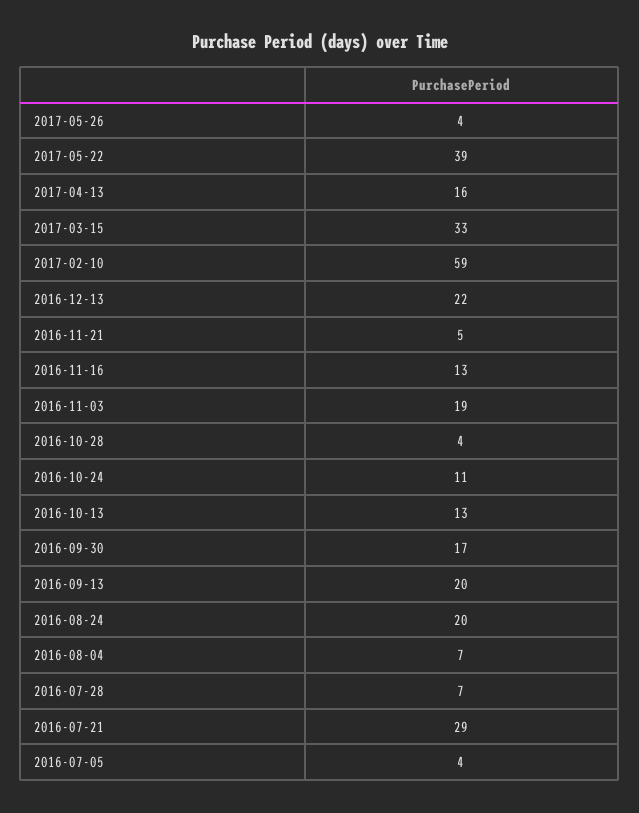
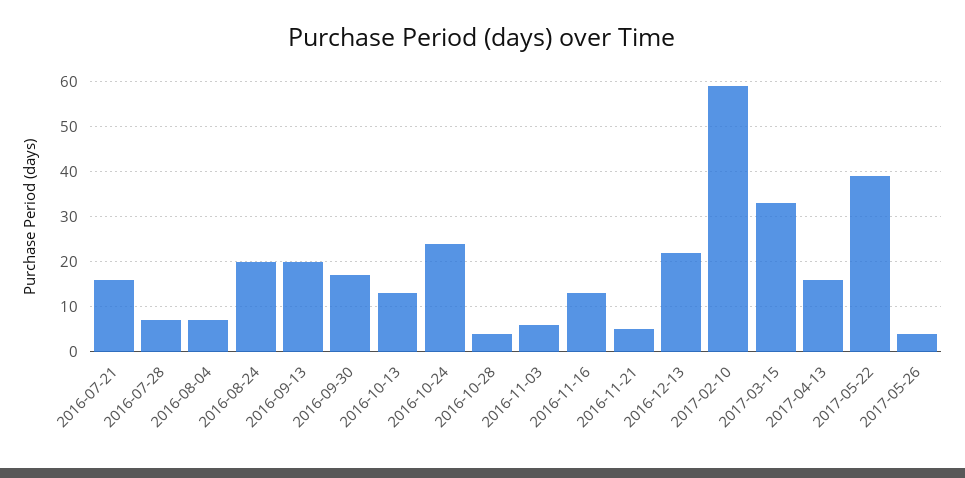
  {
    "2017-05-26": 4,
    "2017-05-22": 39,
    "2017-04-13": 16,
    "2017-03-15": 33,
    "2017-02-10": 59,
    "2016-12-13": 22,
    "2016-11-21": 5,
    "2016-11-16": 13,
-   "2016-11-03": 19,
+   "2016-11-03": 5,
    "2016-10-28": 4,
-   "2016-10-24": 11,
+   "2016-10-24": 25,
    "2016-10-13": 13,
    "2016-09-30": 17,
    "2016-09-13": 20,
    "2016-08-24": 20,
    "2016-08-04": 7,
    "2016-07-28": 7,
-   "2016-07-21": 29,
+   "2016-07-21": 15
-   "2016-07-05": 4
  }

